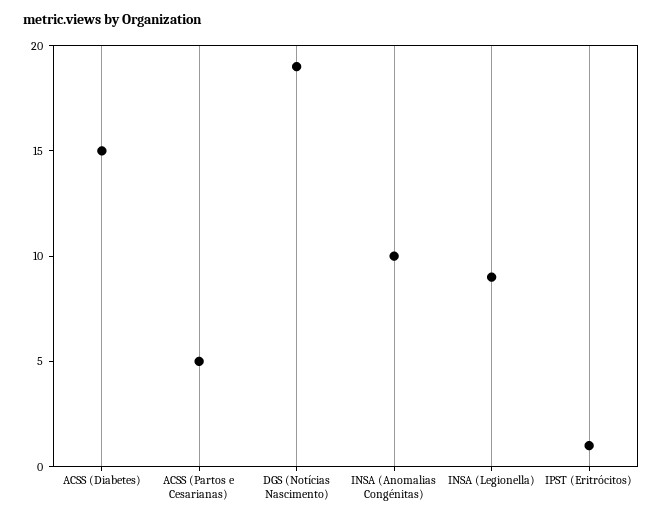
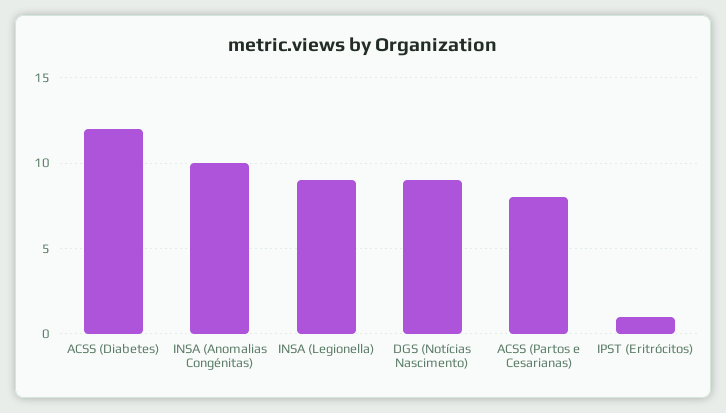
  {
-   "ACSS (Diabetes)": 15,
+   "ACSS (Diabetes)": 12,
-   "ACSS (Partos e Cesarianas)": 5,
+   "ACSS (Partos e Cesarianas)": 8,
-   "DGS (Notícias Nascimento)": 19,
+   "DGS (Notícias Nascimento)": 9,
    "INSA (Anomalias Congénitas)": 10,
    "INSA (Legionella)": 9,
    "IPST (Eritrócitos)": 1
  }

